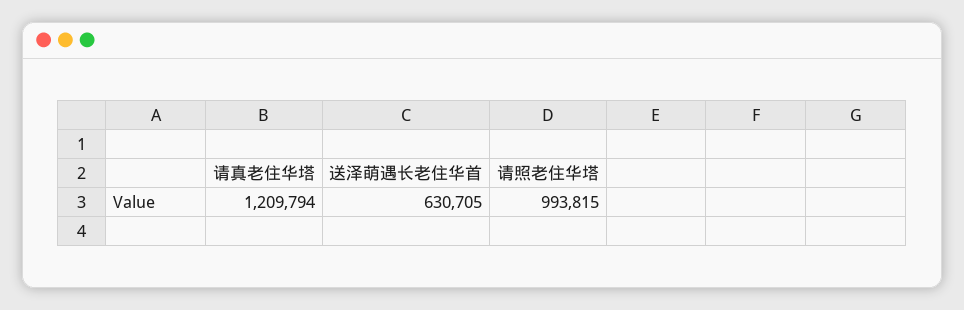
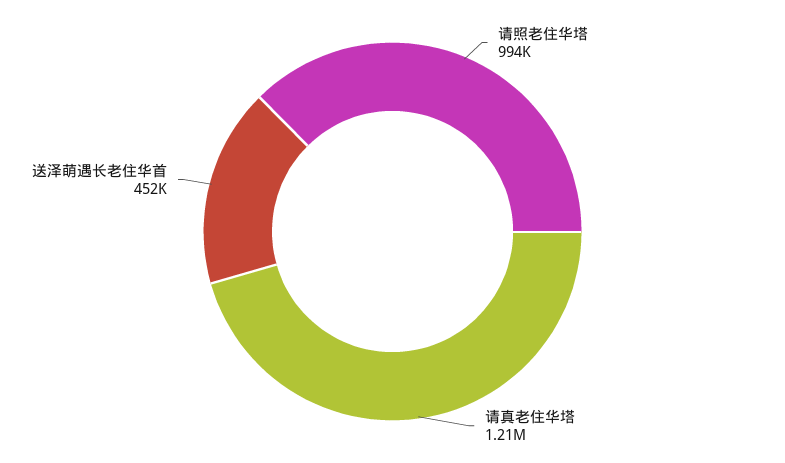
  {
    "请真老住华塔": 1209794,
-   "送泽萌遇长老住华首": 630705,
+   "送泽萌遇长老住华首": 452000,
    "请照老住华塔": 993815
  }

